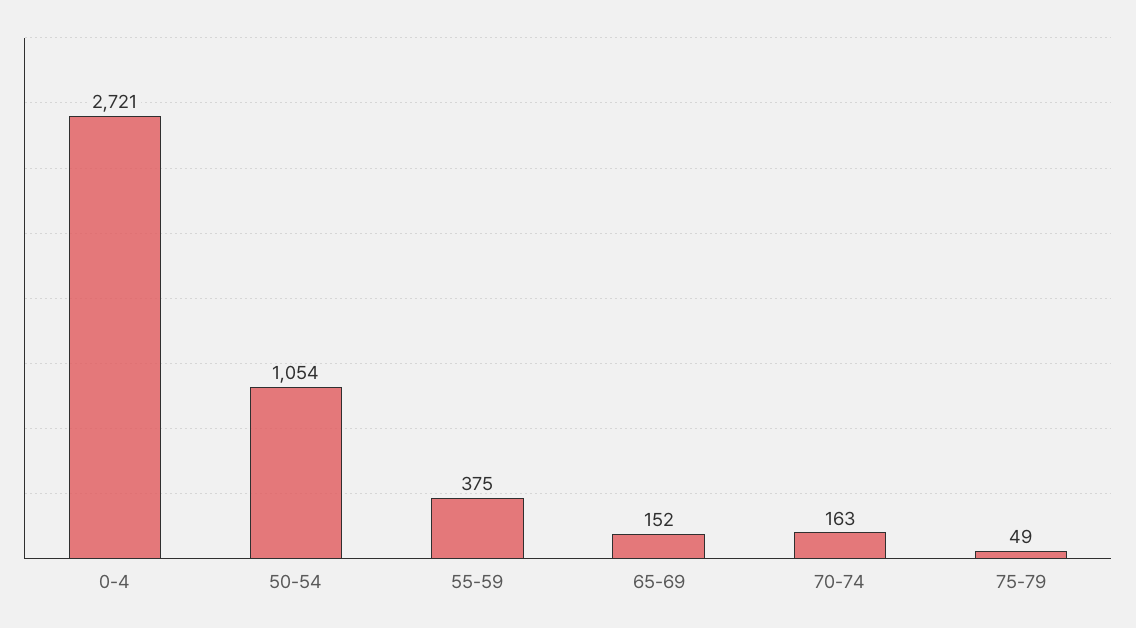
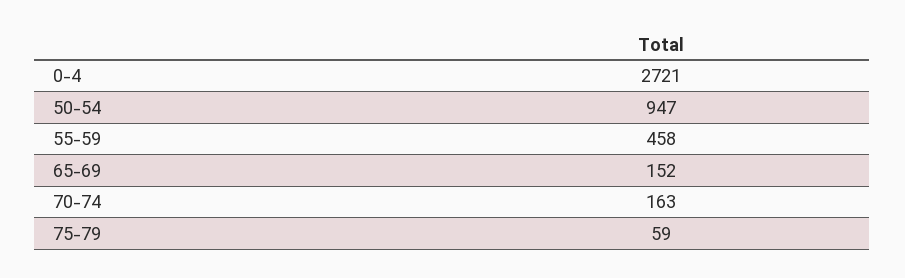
  {
    "0-4": 2721,
-   "50-54": 1054,
+   "50-54": 947,
-   "55-59": 375,
+   "55-59": 458,
    "65-69": 152,
    "70-74": 163,
-   "75-79": 49
+   "75-79": 59
  }

